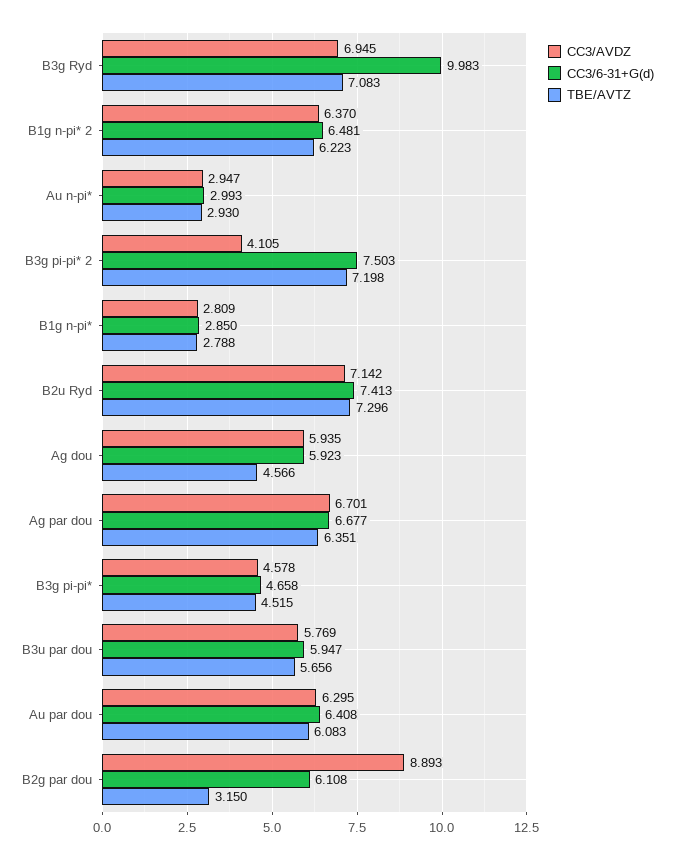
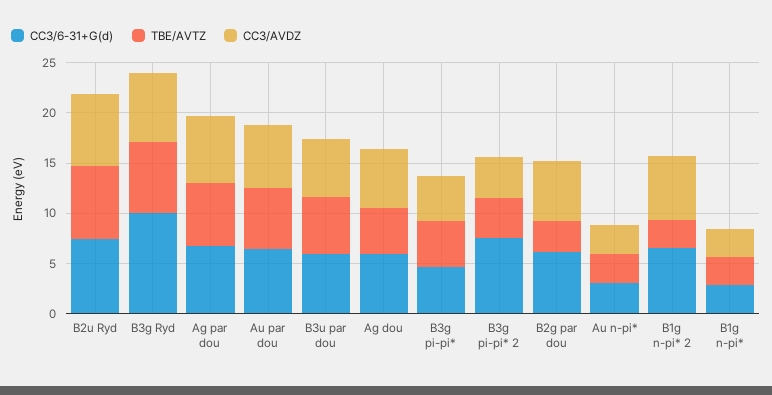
  {
    "CC3/AVDZ": {
      "B3g Ryd": 6.945,
      "B1g n-pi* 2": 6.37,
      "Au n-pi*": 2.947,
      "B3g pi-pi* 2": 4.105,
      "B1g n-pi*": 2.809,
      "B2u Ryd": 7.142,
      "Ag dou": 5.935,
      "Ag par dou": 6.701,
      "B3g pi-pi*": 4.578,
      "B3u par dou": 5.769,
      "Au par dou": 6.295,
-     "B2g par dou": 8.893
+     "B2g par dou": 6
    },
    "CC3/6-31+G(d)": {
      "B3g Ryd": 9.983,
      "B1g n-pi* 2": 6.481,
      "Au n-pi*": 2.993,
      "B3g pi-pi* 2": 7.503,
      "B1g n-pi*": 2.85,
      "B2u Ryd": 7.413,
      "Ag dou": 5.923,
      "Ag par dou": 6.677,
      "B3g pi-pi*": 4.658,
      "B3u par dou": 5.947,
      "Au par dou": 6.408,
      "B2g par dou": 6.108
    },
    "TBE/AVTZ": {
      "B3g Ryd": 7.083,
-     "B1g n-pi* 2": 6.223,
+     "B1g n-pi* 2": 3,
      "Au n-pi*": 2.93,
-     "B3g pi-pi* 2": 7.198,
+     "B3g pi-pi* 2": 4,
      "B1g n-pi*": 2.788,
      "B2u Ryd": 7.296,
      "Ag dou": 4.566,
      "Ag par dou": 6.351,
      "B3g pi-pi*": 4.515,
      "B3u par dou": 5.656,
      "Au par dou": 6.083,
      "B2g par dou": 3.15
    }
  }

